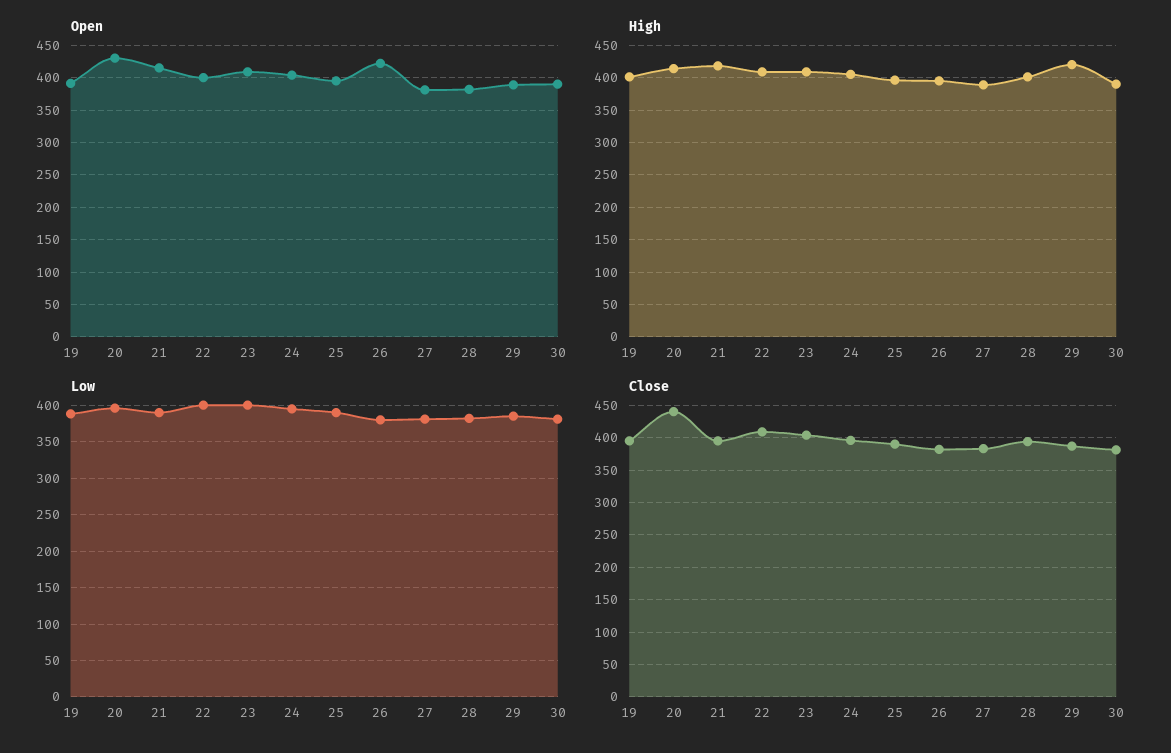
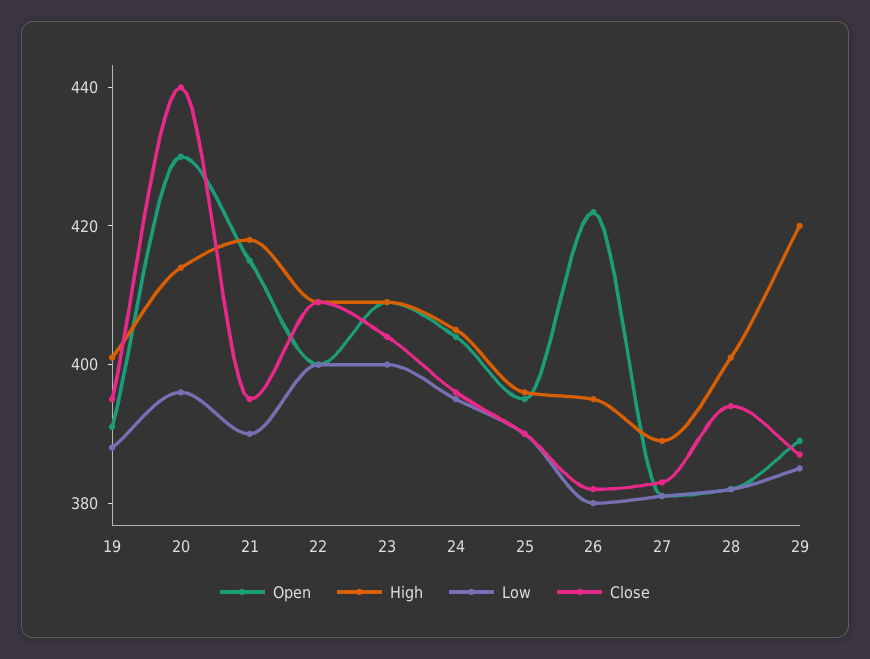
  {
    "Open": {
      "19": 390,
      "20": 430,
      "21": 415,
      "22": 400,
      "23": 410,
      "24": 405,
      "25": 395,
      "26": 420,
      "27": 380,
      "28": 380,
-     "29": 390,
+     "29": 390
-     "30": 390
    },
    "High": {
      "19": 400,
      "20": 415,
      "21": 420,
      "22": 410,
      "23": 410,
      "24": 405,
      "25": 395,
      "26": 395,
      "27": 390,
      "28": 400,
-     "29": 420,
+     "29": 420
-     "30": 390
    },
    "Low": {
      "19": 390,
      "20": 395,
      "21": 390,
      "22": 400,
      "23": 400,
      "24": 395,
      "25": 390,
      "26": 380,
      "27": 380,
      "28": 380,
-     "29": 385,
+     "29": 385
-     "30": 380
    },
    "Close": {
      "19": 395,
      "20": 440,
      "21": 395,
      "22": 410,
      "23": 405,
      "24": 395,
      "25": 390,
      "26": 380,
      "27": 385,
      "28": 395,
-     "29": 385,
+     "29": 385
-     "30": 380
    }
  }

